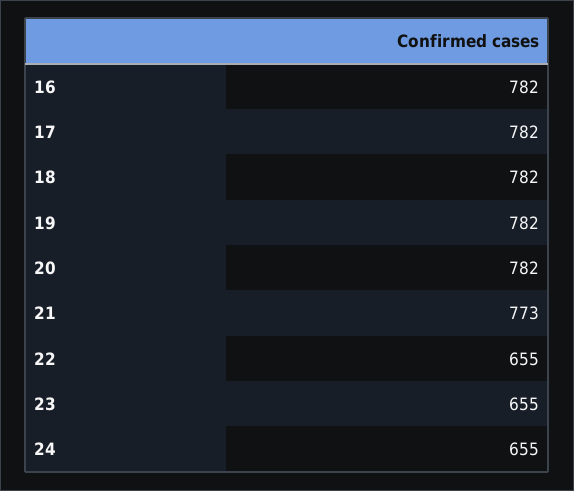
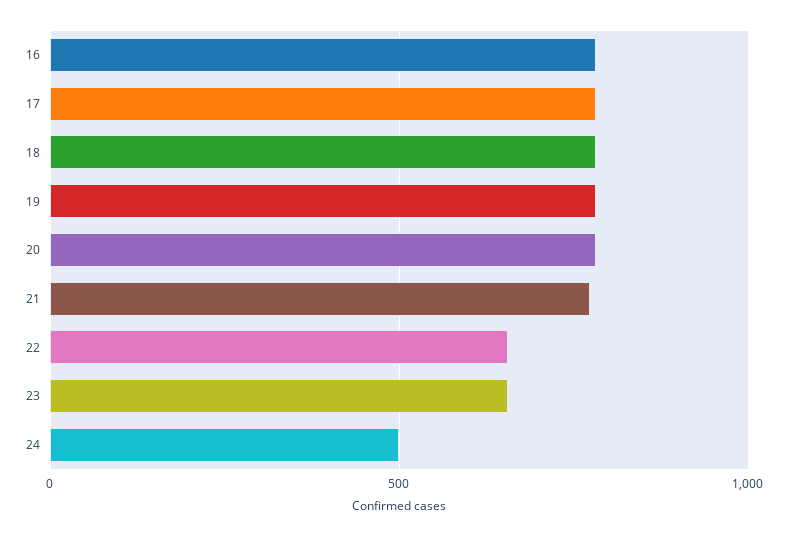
  {
    "16": 782,
    "17": 782,
    "18": 782,
    "19": 782,
    "20": 782,
    "21": 773,
    "22": 655,
    "23": 655,
-   "24": 655
+   "24": 500
  }

